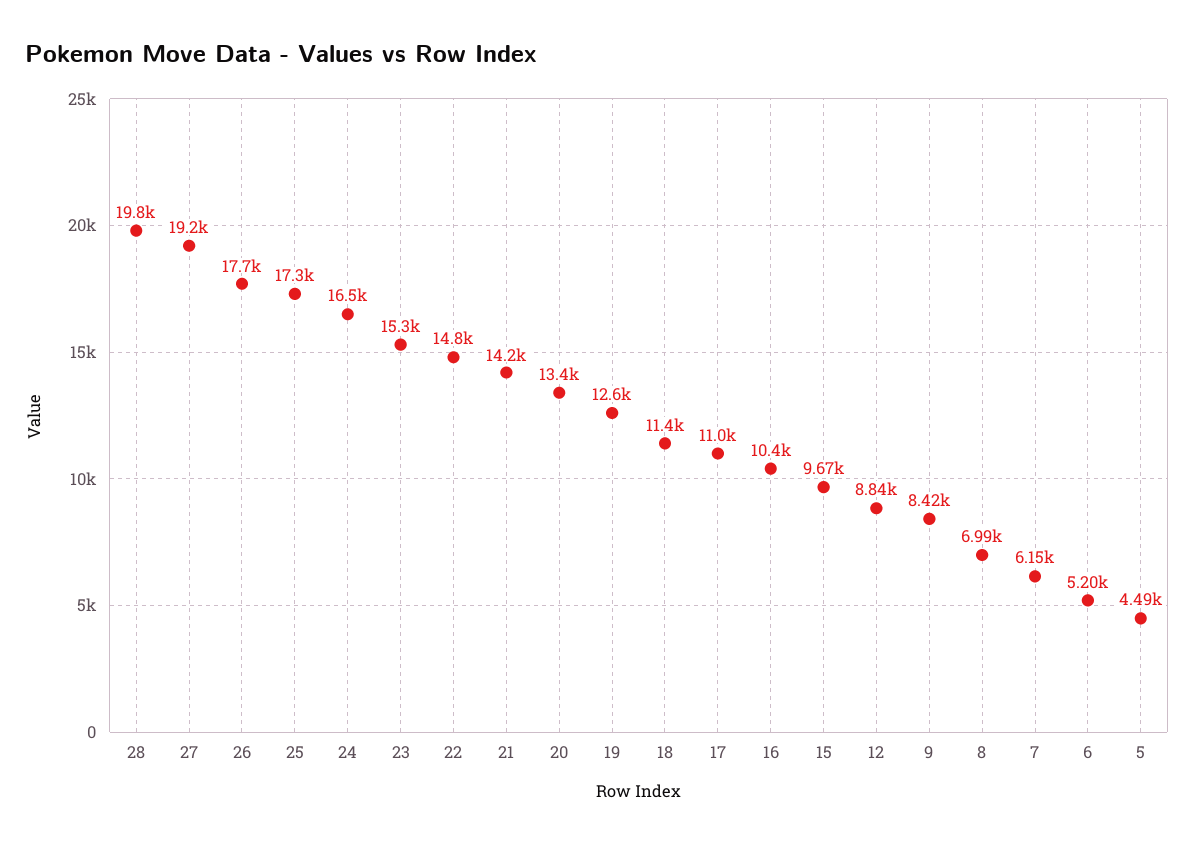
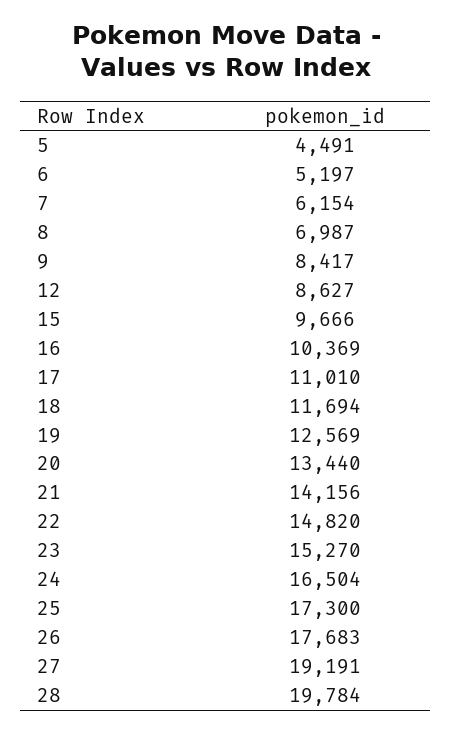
  {
    "28": 19784,
    "27": 19191,
    "26": 17683,
    "25": 17300,
    "24": 16504,
    "23": 15270,
    "22": 14820,
    "21": 14156,
    "20": 13440,
    "19": 12569,
-   "18": 11400,
+   "18": 11694,
    "17": 11010,
    "16": 10369,
    "15": 9666,
-   "12": 8840,
+   "12": 8627,
    "9": 8417,
    "8": 6987,
    "7": 6154,
    "6": 5197,
    "5": 4491
  }

